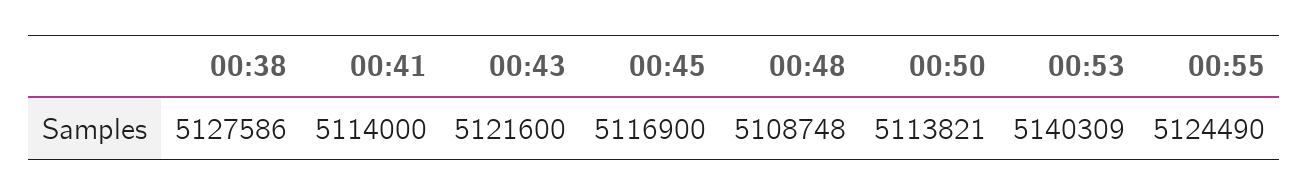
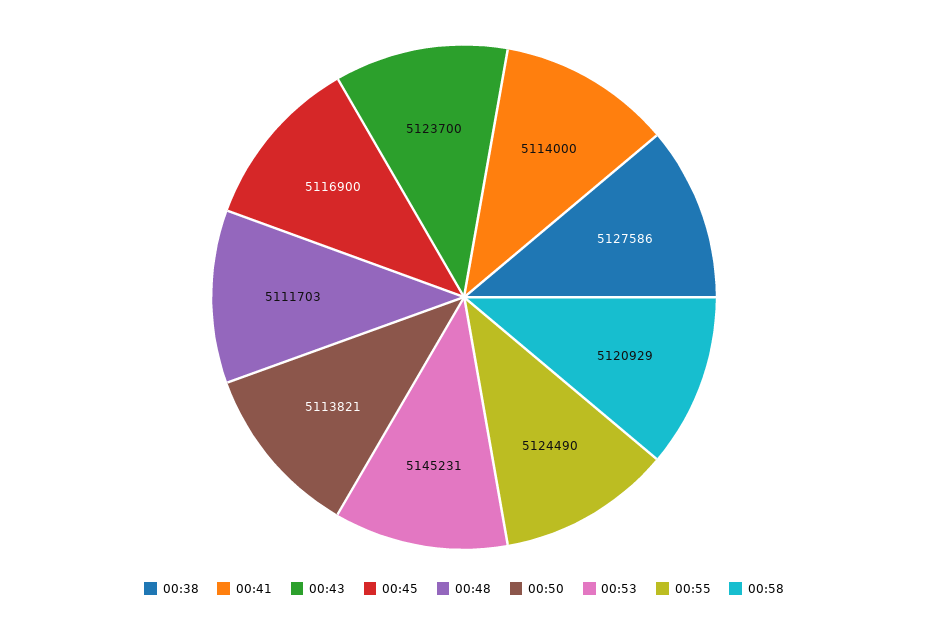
  {
    "00:38": 5127586,
    "00:41": 5114000,
-   "00:43": 5121600,
+   "00:43": 5123700,
    "00:45": 5116900,
-   "00:48": 5108748,
+   "00:48": 5111703,
    "00:50": 5113821,
-   "00:53": 5140309,
+   "00:53": 5145231,
-   "00:55": 5124490
+   "00:55": 5124490,
+   "00:58": 5120929
  }

